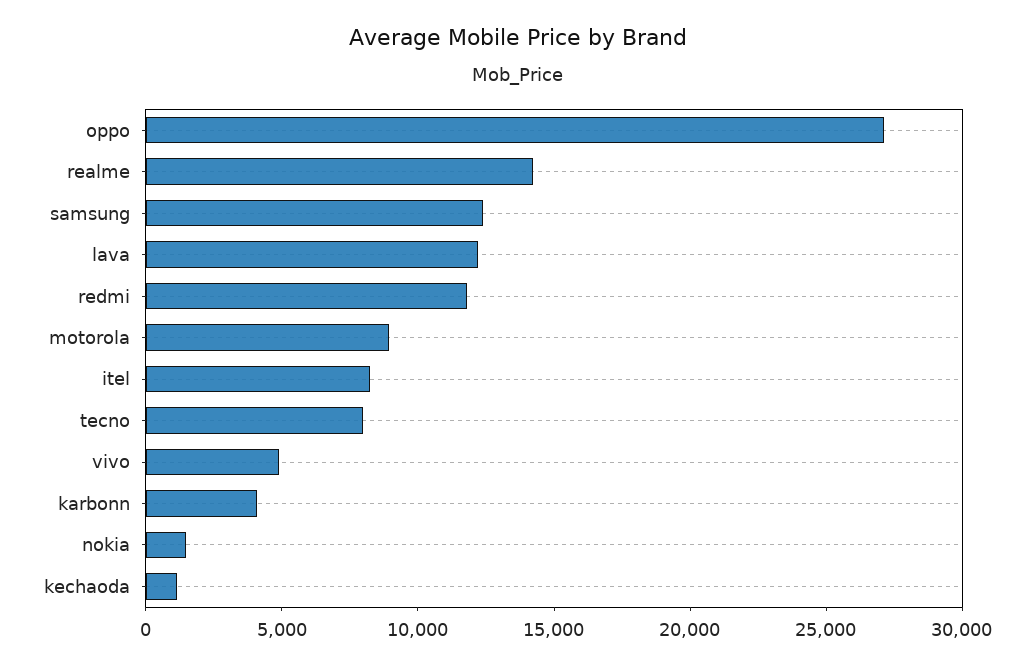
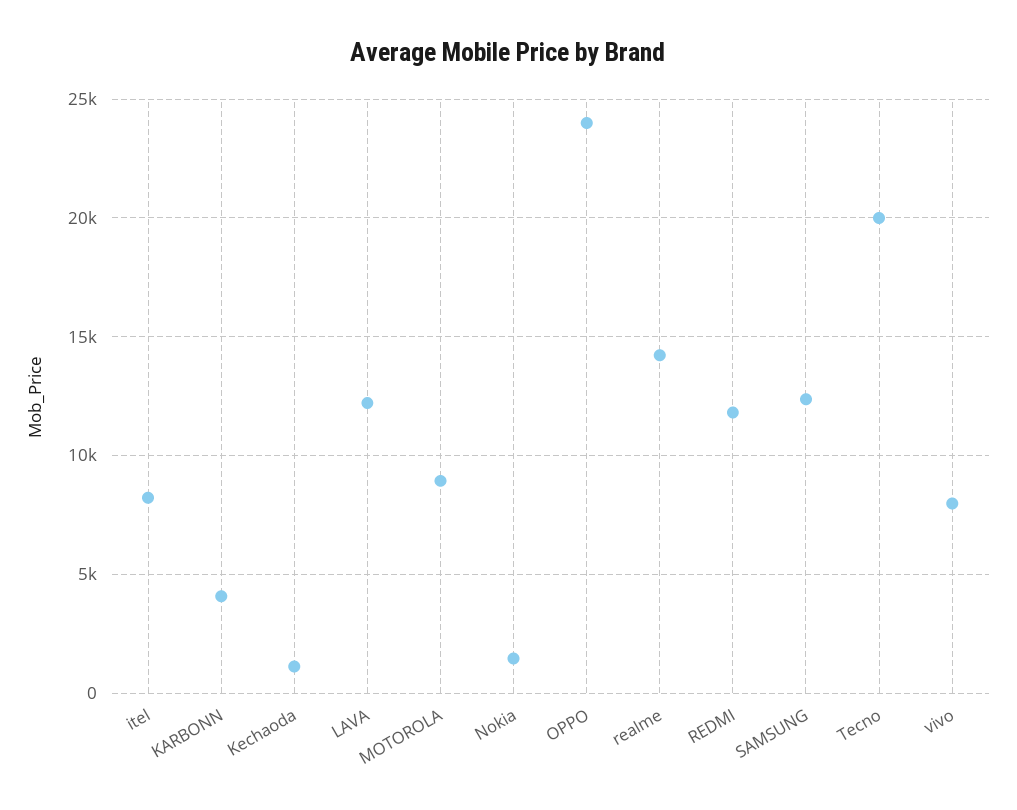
  {
-   "oppo": 27000,
+   "oppo": 24000,
    "realme": 14000,
    "samsung": 12500,
    "lava": 12000,
    "redmi": 12000,
    "motorola": 9000,
    "itel": 8000,
-   "tecno": 8000,
+   "tecno": 20000,
-   "vivo": 5000,
+   "vivo": 8000,
    "karbonn": 4000,
    "nokia": 1500,
    "kechaoda": 1000
  }

